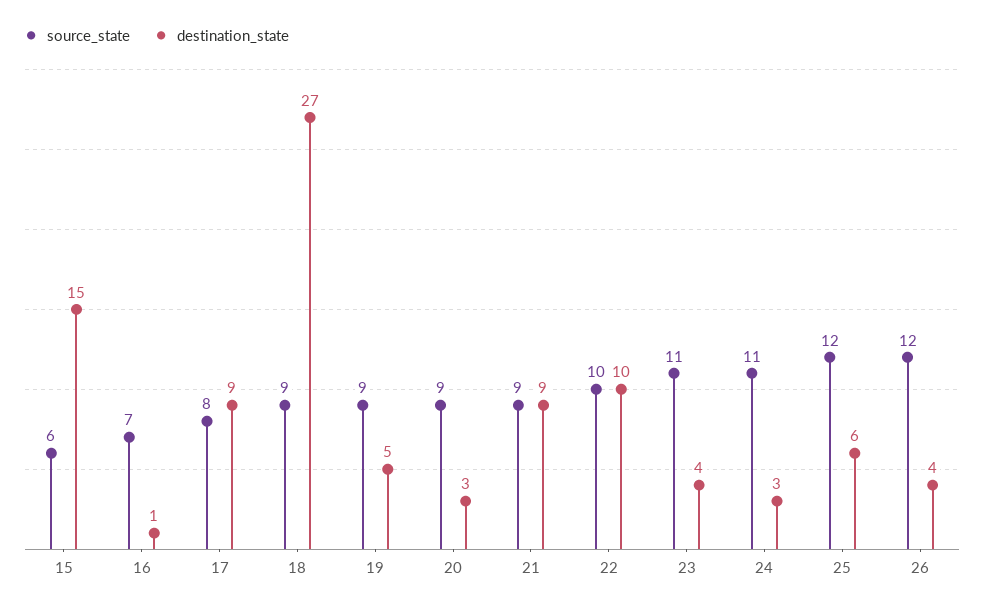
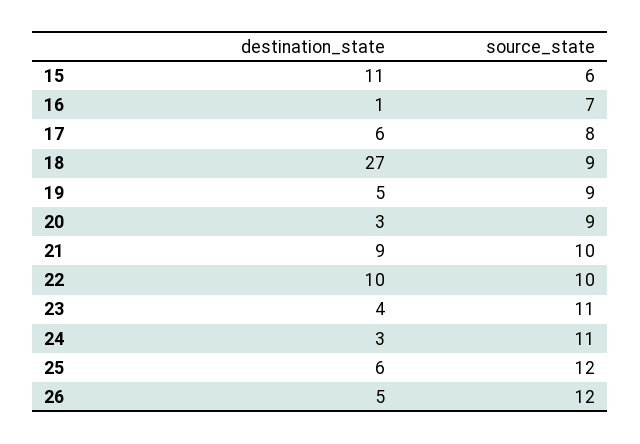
  {
    "source_state": {
      "15": 6,
      "16": 7,
      "17": 8,
      "18": 9,
      "19": 9,
      "20": 9,
-     "21": 9,
+     "21": 10,
      "22": 10,
      "23": 11,
      "24": 11,
      "25": 12,
      "26": 12
    },
    "destination_state": {
-     "15": 15,
+     "15": 11,
      "16": 1,
-     "17": 9,
+     "17": 6,
      "18": 27,
      "19": 5,
      "20": 3,
      "21": 9,
      "22": 10,
      "23": 4,
      "24": 3,
      "25": 6,
-     "26": 4
+     "26": 5
    }
  }

